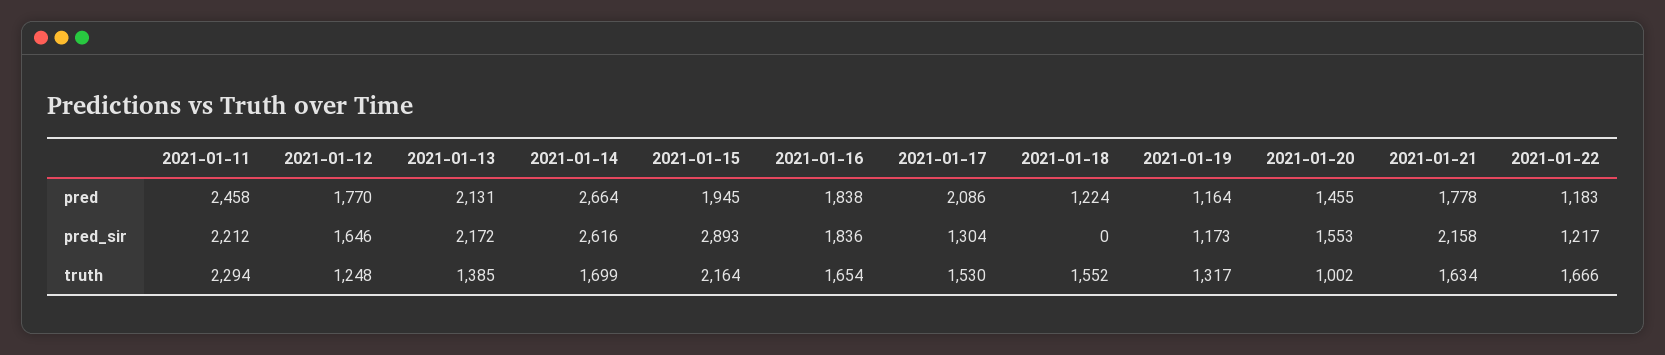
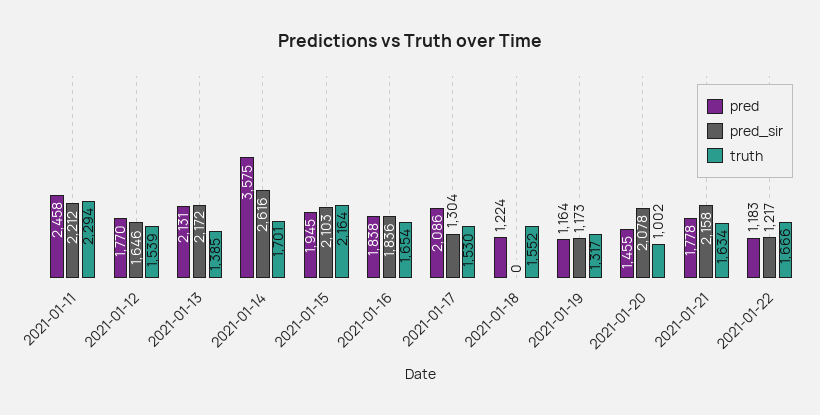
  {
    "pred": {
      "2021-01-11": 2458,
      "2021-01-12": 1770,
      "2021-01-13": 2131,
-     "2021-01-14": 2664,
+     "2021-01-14": 3575,
      "2021-01-15": 1945,
      "2021-01-16": 1838,
      "2021-01-17": 2086,
      "2021-01-18": 1224,
      "2021-01-19": 1164,
      "2021-01-20": 1455,
      "2021-01-21": 1778,
      "2021-01-22": 1183
    },
    "pred_sir": {
      "2021-01-11": 2212,
      "2021-01-12": 1646,
      "2021-01-13": 2172,
      "2021-01-14": 2616,
-     "2021-01-15": 2893,
+     "2021-01-15": 2103,
      "2021-01-16": 1836,
      "2021-01-17": 1304,
      "2021-01-18": 0,
      "2021-01-19": 1173,
-     "2021-01-20": 1553,
+     "2021-01-20": 2078,
      "2021-01-21": 2158,
      "2021-01-22": 1217
    },
    "truth": {
      "2021-01-11": 2294,
-     "2021-01-12": 1248,
+     "2021-01-12": 1539,
      "2021-01-13": 1385,
-     "2021-01-14": 1699,
+     "2021-01-14": 1701,
      "2021-01-15": 2164,
      "2021-01-16": 1654,
      "2021-01-17": 1530,
      "2021-01-18": 1552,
      "2021-01-19": 1317,
      "2021-01-20": 1002,
      "2021-01-21": 1634,
      "2021-01-22": 1666
    }
  }

